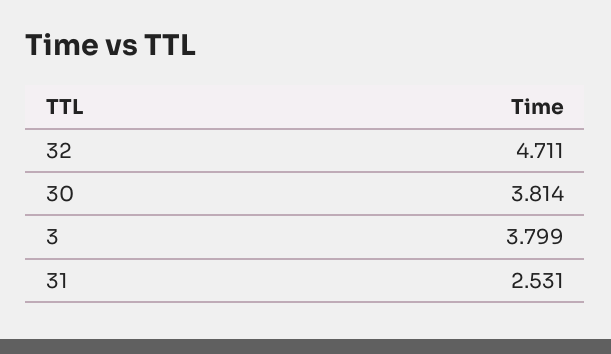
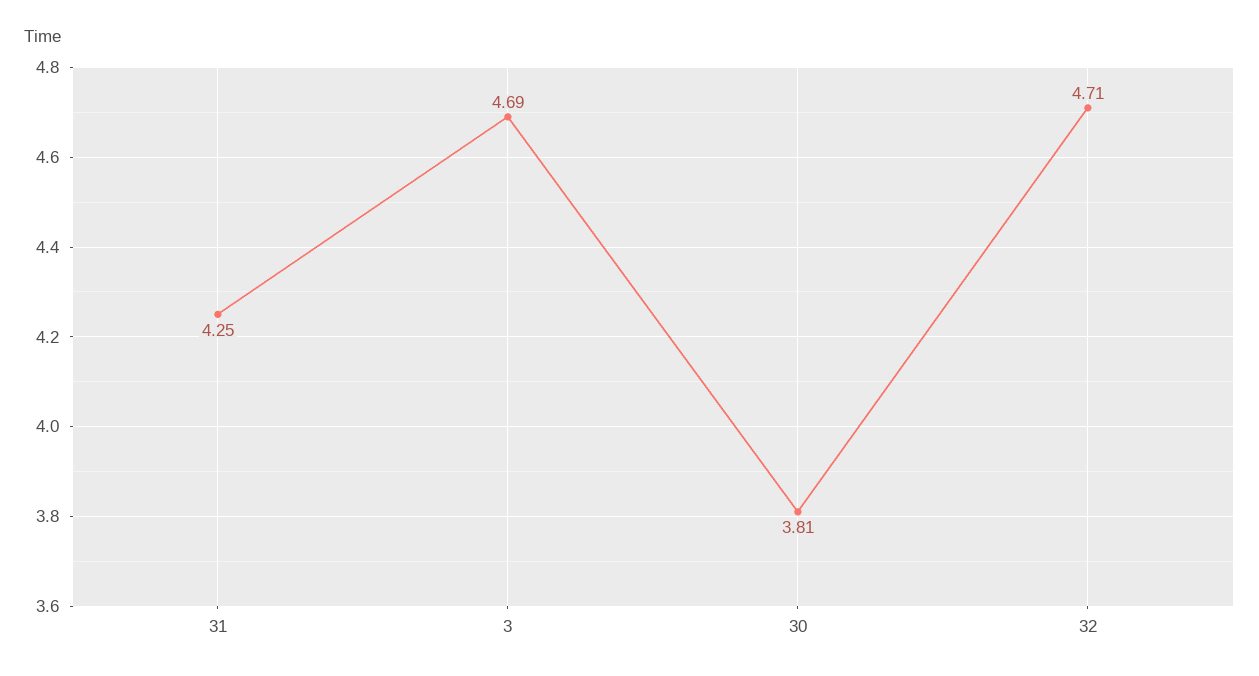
  {
    "32": 4.711,
    "30": 3.814,
-   "3": 3.799,
+   "3": 4.69,
-   "31": 2.531
+   "31": 4.25
  }

